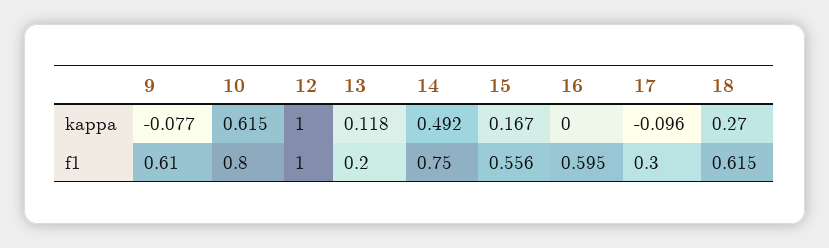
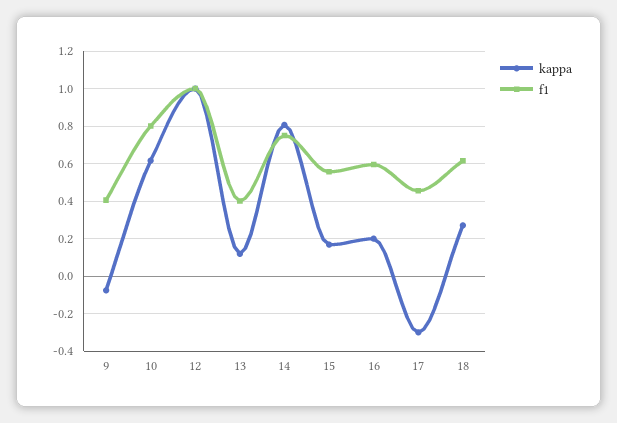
  {
    "kappa": {
      "9": -0.077,
      "10": 0.615,
      "12": 1,
      "13": 0.118,
-     "14": 0.492,
+     "14": 0.8,
      "15": 0.167,
-     "16": 0,
+     "16": 0.2,
-     "17": -0.096,
+     "17": -0.3,
      "18": 0.27
    },
    "f1": {
-     "9": 0.61,
+     "9": 0.4,
      "10": 0.8,
      "12": 1,
-     "13": 0.2,
+     "13": 0.4,
      "14": 0.75,
      "15": 0.556,
      "16": 0.595,
-     "17": 0.3,
+     "17": 0.45,
      "18": 0.615
    }
  }

